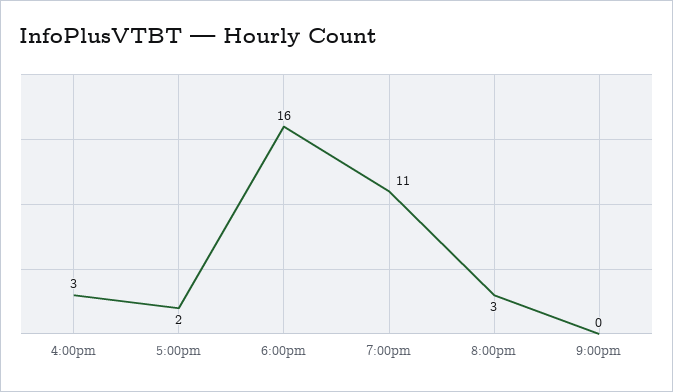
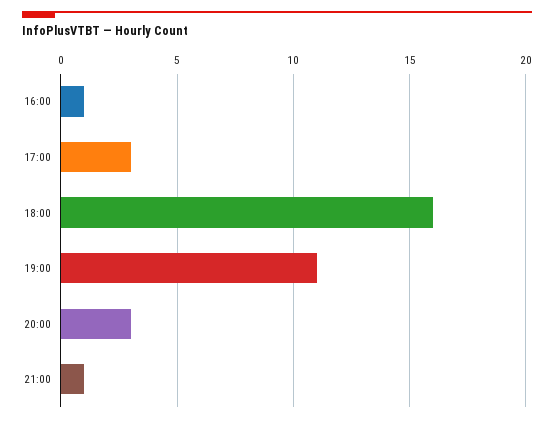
  {
-   "4:00pm": 3,
+   "4:00pm": 1,
-   "5:00pm": 2,
+   "5:00pm": 3,
    "6:00pm": 16,
    "7:00pm": 11,
    "8:00pm": 3,
-   "9:00pm": 0
+   "9:00pm": 1
  }

